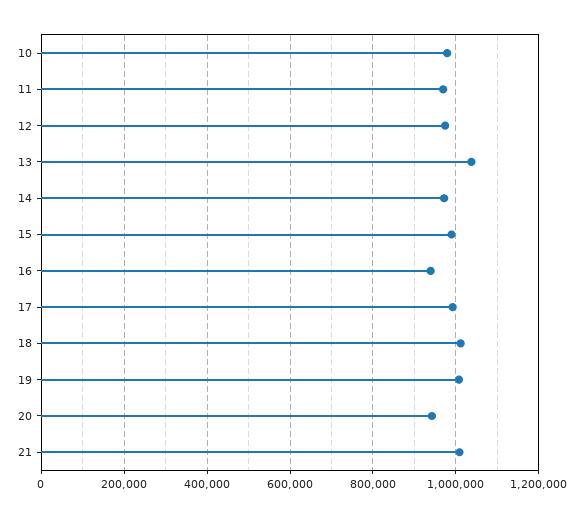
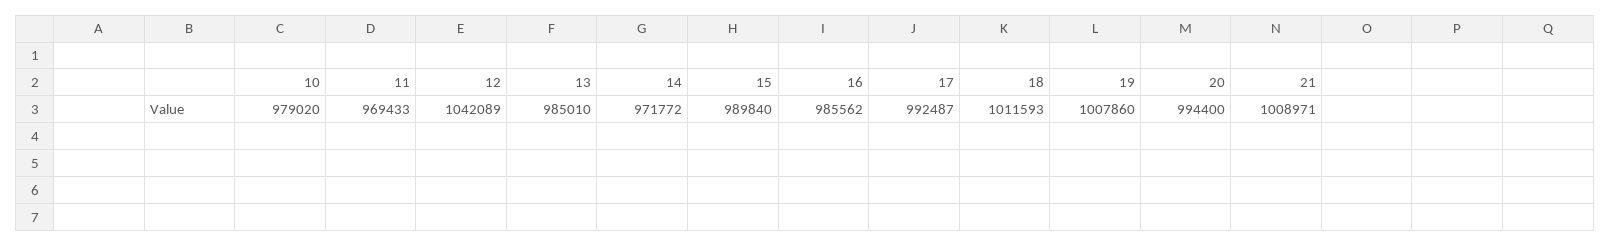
  {
    "10": 979020,
    "11": 969433,
-   "12": 980000,
+   "12": 1042089,
-   "13": 1040000,
+   "13": 985010,
    "14": 971772,
    "15": 989840,
-   "16": 940000,
+   "16": 985562,
    "17": 992487,
    "18": 1011593,
    "19": 1007860,
-   "20": 940000,
+   "20": 994400,
    "21": 1008971
  }

